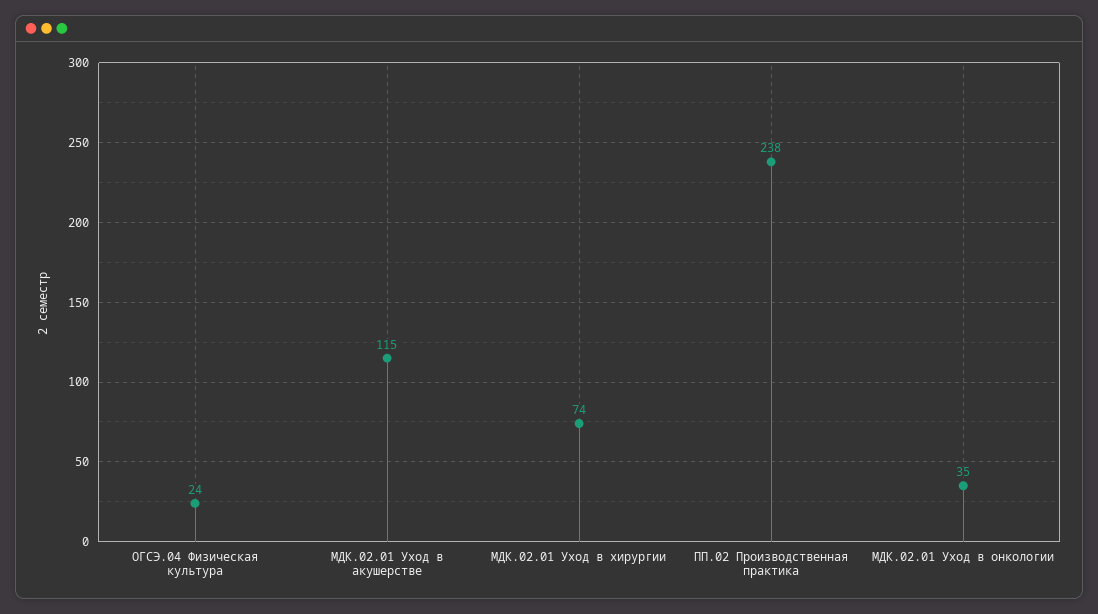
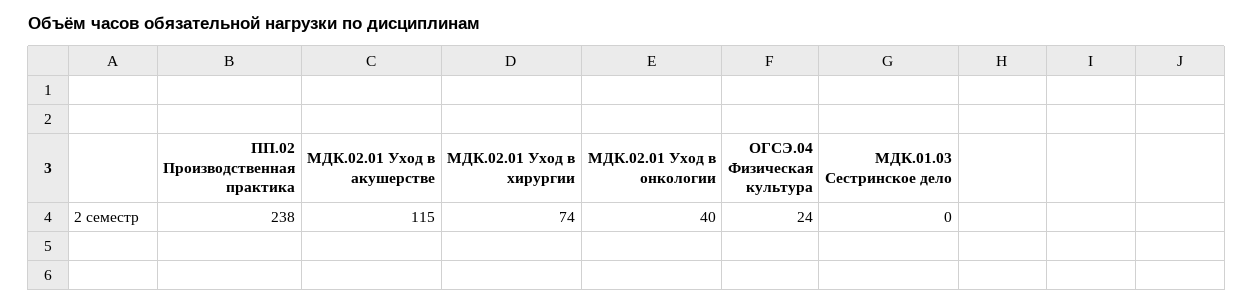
  {
    "ОГСЭ.04 Физическая культура": 24,
    "МДК.02.01 Уход в акушерстве": 115,
    "МДК.02.01 Уход в хирургии": 74,
    "ПП.02 Производственная практика": 238,
-   "МДК.02.01 Уход в онкологии": 35
+   "МДК.02.01 Уход в онкологии": 40,
+   "МДК.01.03 Сестринское дело": 0
  }

